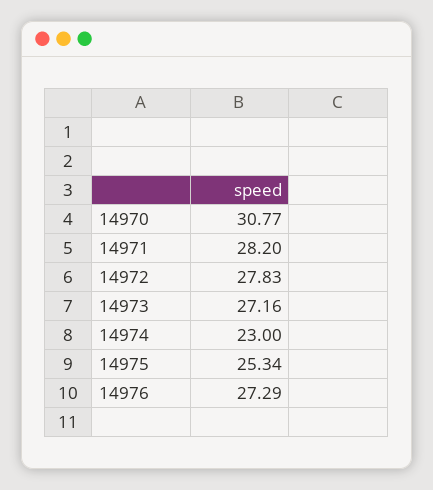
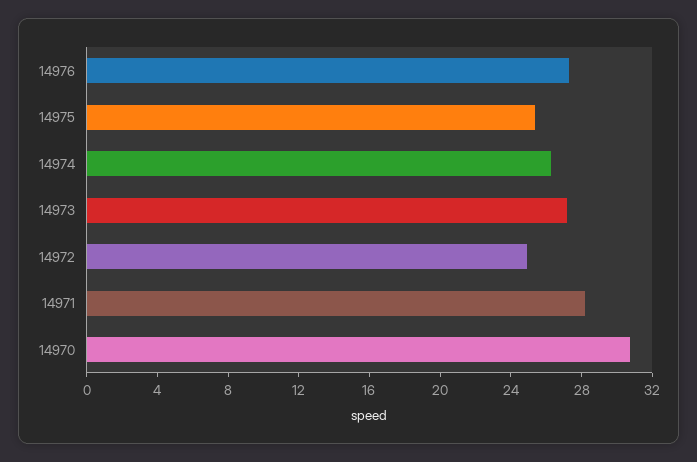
  {
    "14970": 30.77,
    "14971": 28.2,
-   "14972": 27.83,
+   "14972": 25,
    "14973": 27.16,
-   "14974": 23,
+   "14974": 26,
    "14975": 25.34,
    "14976": 27.29
  }

